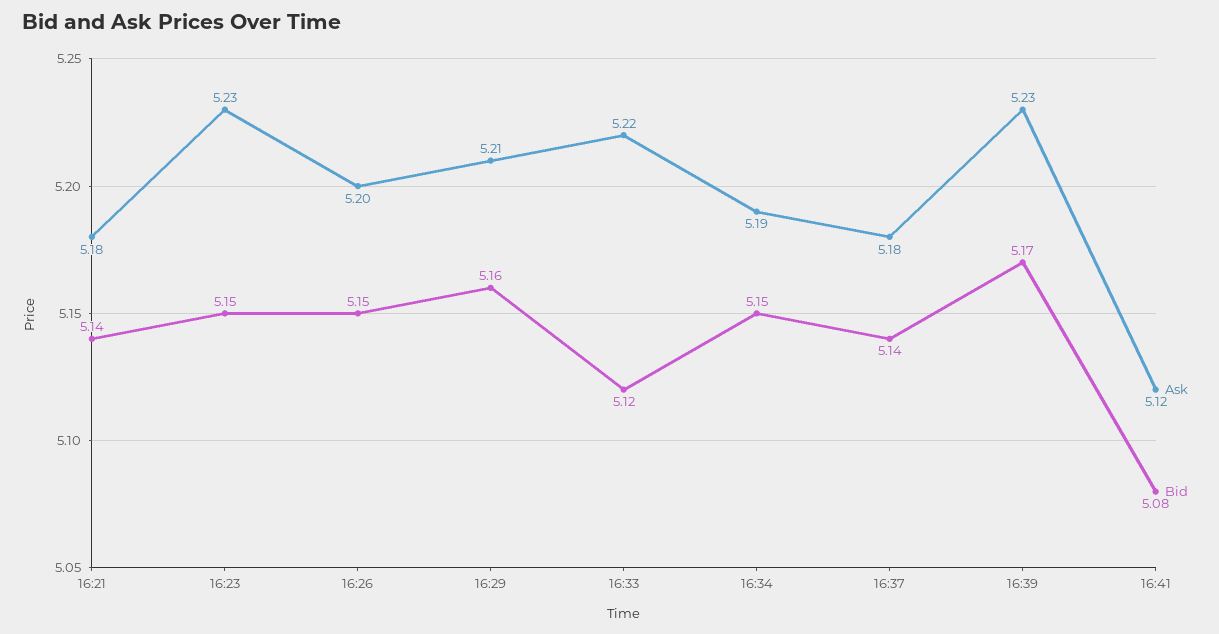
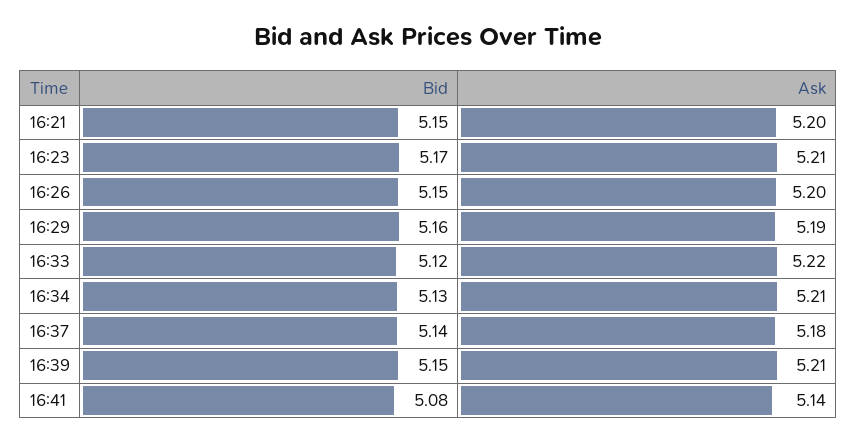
  {
    "Ask": {
-     "16:21": 5.18,
+     "16:21": 5.2,
-     "16:23": 5.23,
+     "16:23": 5.21,
      "16:26": 5.2,
-     "16:29": 5.21,
+     "16:29": 5.19,
      "16:33": 5.22,
-     "16:34": 5.19,
+     "16:34": 5.21,
      "16:37": 5.18,
-     "16:39": 5.23,
+     "16:39": 5.21,
-     "16:41": 5.12
+     "16:41": 5.14
    },
    "Bid": {
-     "16:21": 5.14,
+     "16:21": 5.15,
-     "16:23": 5.15,
+     "16:23": 5.17,
      "16:26": 5.15,
      "16:29": 5.16,
      "16:33": 5.12,
-     "16:34": 5.15,
+     "16:34": 5.13,
      "16:37": 5.14,
-     "16:39": 5.17,
+     "16:39": 5.15,
      "16:41": 5.08
    }
  }

